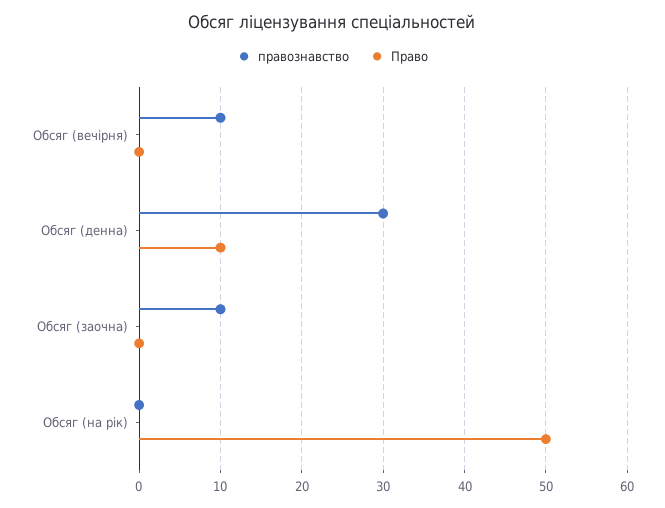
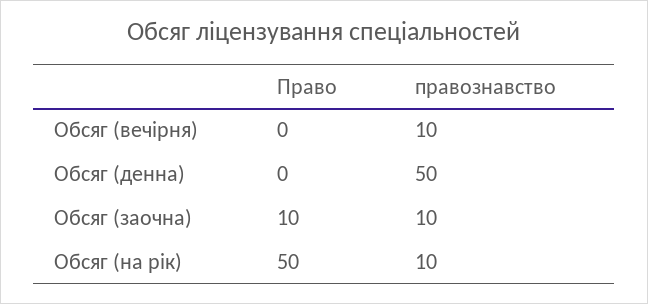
  {
    "правознавство": {
      "Обсяг (вечірня)": 10,
-     "Обсяг (денна)": 30,
+     "Обсяг (денна)": 50,
      "Обсяг (заочна)": 10,
-     "Обсяг (на рік)": 0
+     "Обсяг (на рік)": 10
    },
    "Право": {
      "Обсяг (вечірня)": 0,
-     "Обсяг (денна)": 10,
+     "Обсяг (денна)": 0,
-     "Обсяг (заочна)": 0,
+     "Обсяг (заочна)": 10,
      "Обсяг (на рік)": 50
    }
  }

